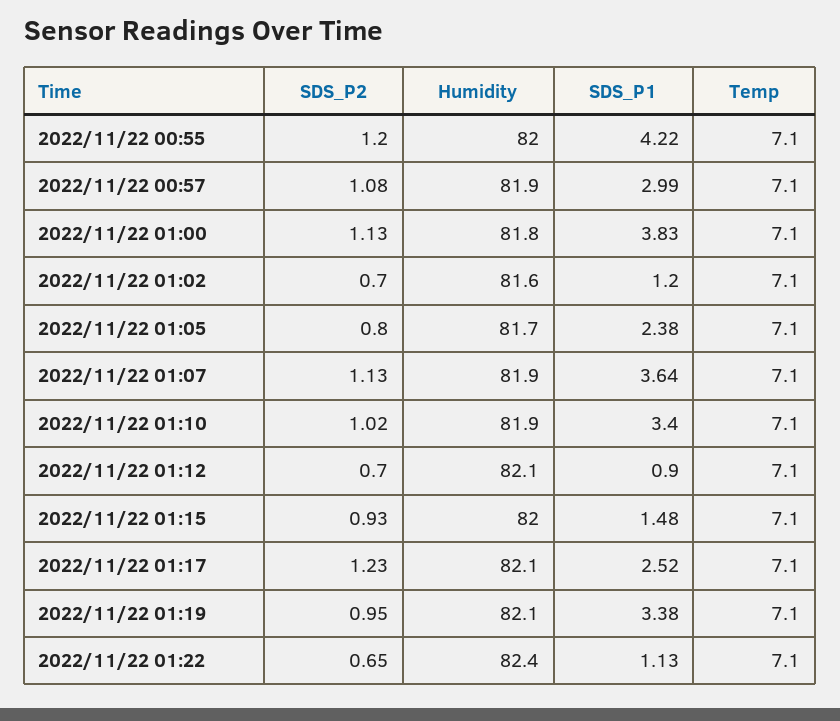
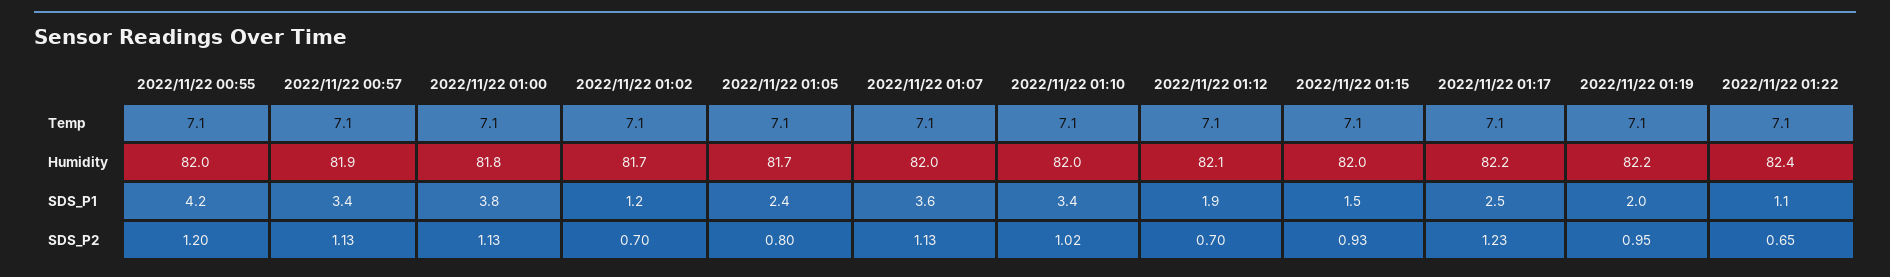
  {
    "SDS_P2": {
      "2022/11/22 00:55": 1.2,
-     "2022/11/22 00:57": 1.08,
+     "2022/11/22 00:57": 1.13,
      "2022/11/22 01:00": 1.13,
      "2022/11/22 01:02": 0.7,
      "2022/11/22 01:05": 0.8,
      "2022/11/22 01:07": 1.13,
      "2022/11/22 01:10": 1.02,
      "2022/11/22 01:12": 0.7,
      "2022/11/22 01:15": 0.93,
      "2022/11/22 01:17": 1.23,
      "2022/11/22 01:19": 0.95,
      "2022/11/22 01:22": 0.65
    },
    "Humidity": {
      "2022/11/22 00:55": 82,
      "2022/11/22 00:57": 81.9,
      "2022/11/22 01:00": 81.8,
-     "2022/11/22 01:02": 81.6,
+     "2022/11/22 01:02": 81.7,
      "2022/11/22 01:05": 81.7,
-     "2022/11/22 01:07": 81.9,
+     "2022/11/22 01:07": 82,
-     "2022/11/22 01:10": 81.9,
+     "2022/11/22 01:10": 82,
      "2022/11/22 01:12": 82.1,
      "2022/11/22 01:15": 82,
-     "2022/11/22 01:17": 82.1,
+     "2022/11/22 01:17": 82.2,
-     "2022/11/22 01:19": 82.1,
+     "2022/11/22 01:19": 82.2,
      "2022/11/22 01:22": 82.4
    },
    "SDS_P1": {
      "2022/11/22 00:55": 4.22,
-     "2022/11/22 00:57": 2.99,
+     "2022/11/22 00:57": 3.4,
      "2022/11/22 01:00": 3.83,
      "2022/11/22 01:02": 1.2,
      "2022/11/22 01:05": 2.38,
      "2022/11/22 01:07": 3.64,
      "2022/11/22 01:10": 3.4,
-     "2022/11/22 01:12": 0.9,
+     "2022/11/22 01:12": 1.9,
      "2022/11/22 01:15": 1.48,
      "2022/11/22 01:17": 2.52,
-     "2022/11/22 01:19": 3.38,
+     "2022/11/22 01:19": 2,
      "2022/11/22 01:22": 1.13
    },
    "Temp": {
      "2022/11/22 00:55": 7.1,
      "2022/11/22 00:57": 7.1,
      "2022/11/22 01:00": 7.1,
      "2022/11/22 01:02": 7.1,
      "2022/11/22 01:05": 7.1,
      "2022/11/22 01:07": 7.1,
      "2022/11/22 01:10": 7.1,
      "2022/11/22 01:12": 7.1,
      "2022/11/22 01:15": 7.1,
      "2022/11/22 01:17": 7.1,
      "2022/11/22 01:19": 7.1,
      "2022/11/22 01:22": 7.1
    }
  }

